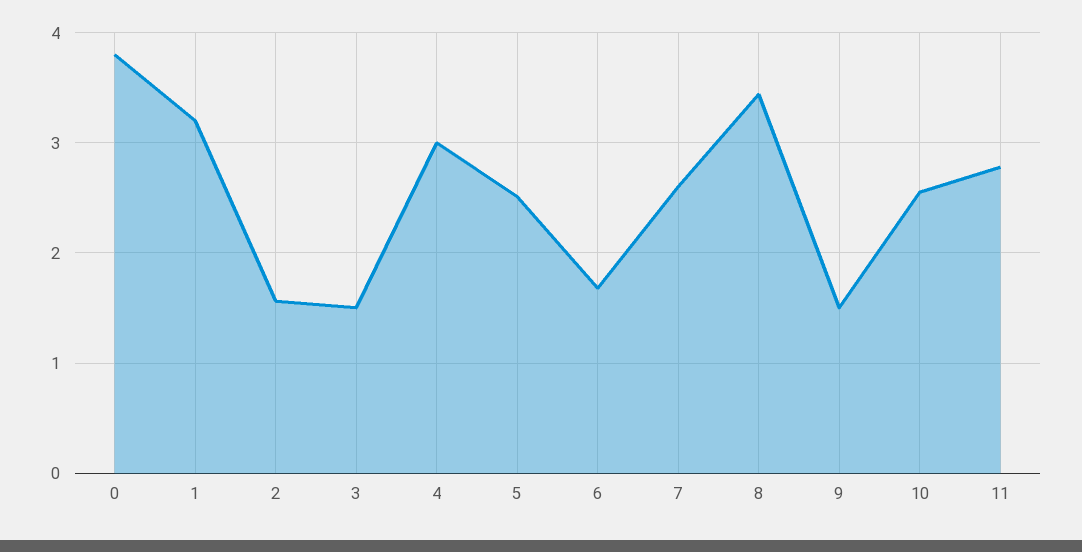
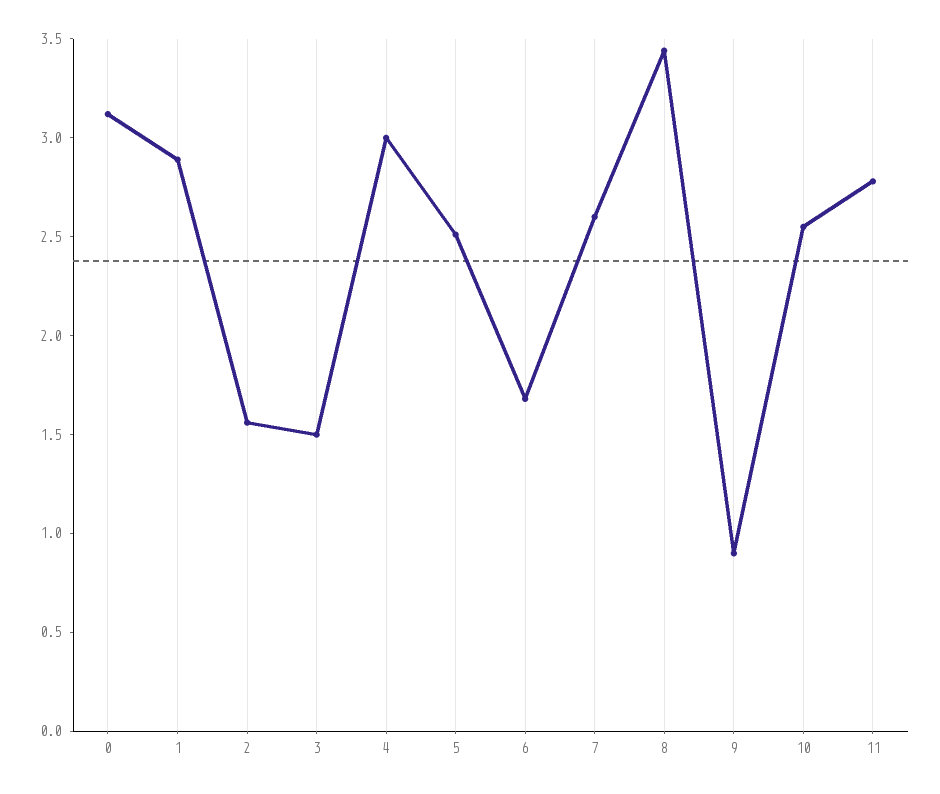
  {
-   "0": 3.8,
+   "0": 3.1,
-   "1": 3.2,
+   "1": 2.9,
    "2": 1.6,
    "3": 1.5,
    "4": 3,
    "5": 2.5,
    "6": 1.7,
    "7": 2.6,
    "8": 3.4,
-   "9": 1.5,
+   "9": 0.9,
    "10": 2.6,
    "11": 2.8
  }

